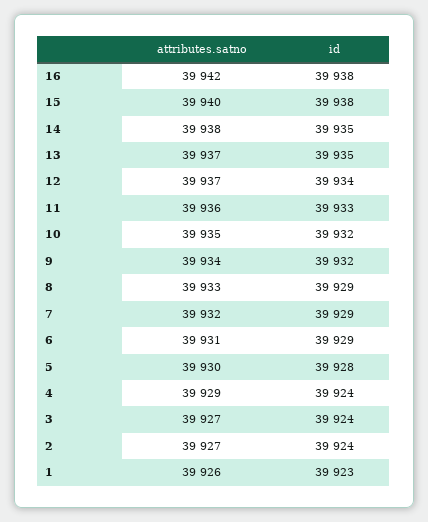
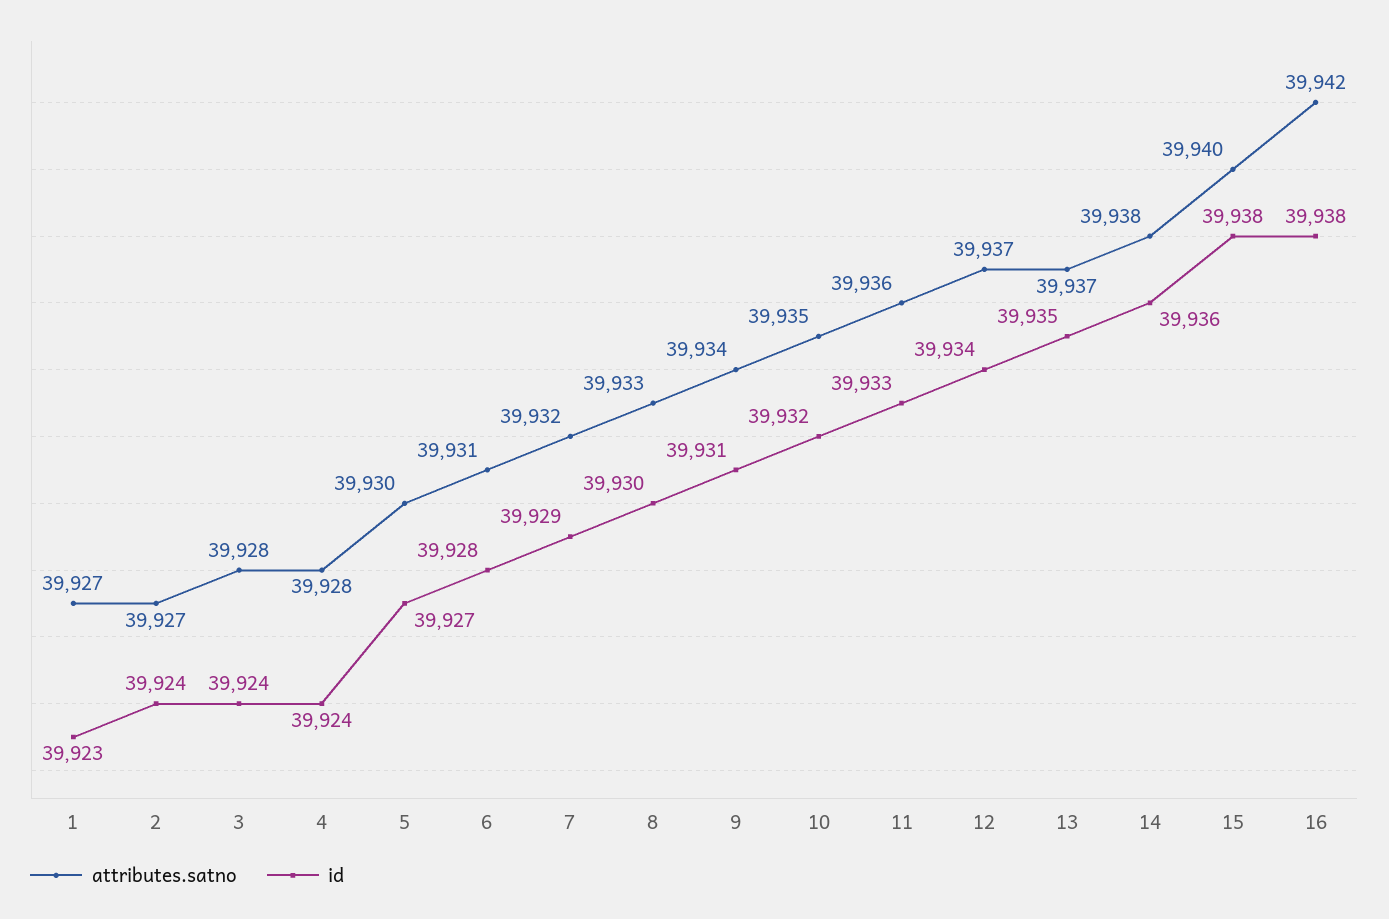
  {
    "attributes.satno": {
      "16": 39942,
      "15": 39940,
      "14": 39938,
      "13": 39937,
      "12": 39937,
      "11": 39936,
      "10": 39935,
      "9": 39934,
      "8": 39933,
      "7": 39932,
      "6": 39931,
      "5": 39930,
-     "4": 39929,
+     "4": 39928,
-     "3": 39927,
+     "3": 39928,
      "2": 39927,
-     "1": 39926
+     "1": 39927
    },
    "id": {
      "16": 39938,
      "15": 39938,
-     "14": 39935,
+     "14": 39936,
      "13": 39935,
      "12": 39934,
      "11": 39933,
      "10": 39932,
-     "9": 39932,
+     "9": 39931,
-     "8": 39929,
+     "8": 39930,
      "7": 39929,
-     "6": 39929,
+     "6": 39928,
-     "5": 39928,
+     "5": 39927,
      "4": 39924,
      "3": 39924,
      "2": 39924,
      "1": 39923
    }
  }

